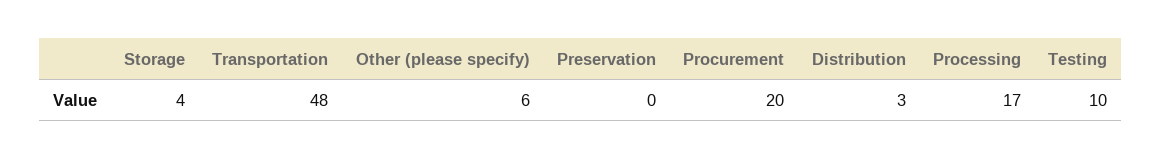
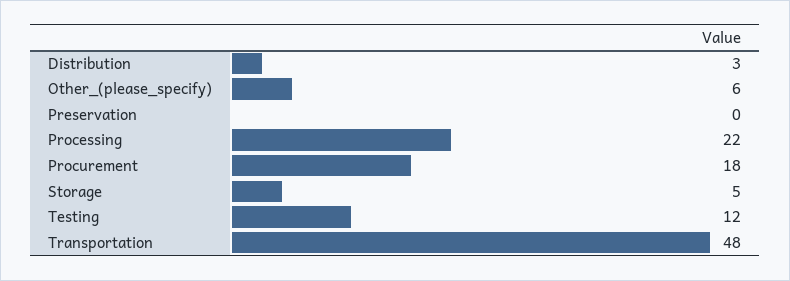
  {
-   "Storage": 4,
+   "Storage": 5,
    "Transportation": 48,
    "Other (please specify)": 6,
    "Preservation": 0,
-   "Procurement": 20,
+   "Procurement": 18,
    "Distribution": 3,
-   "Processing": 17,
+   "Processing": 22,
-   "Testing": 10
+   "Testing": 12
  }

